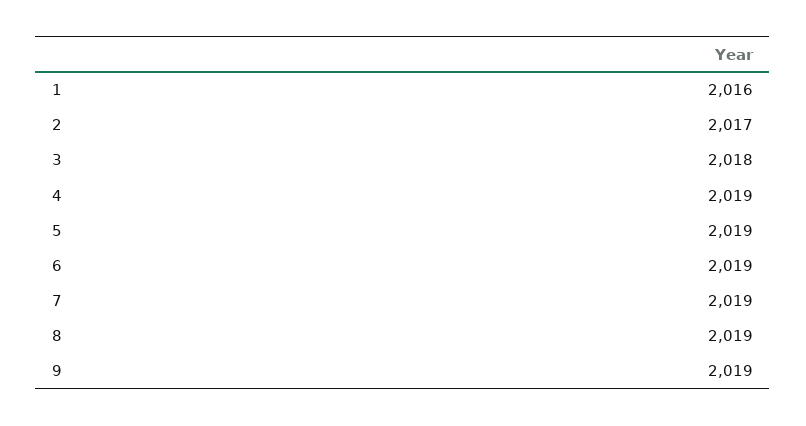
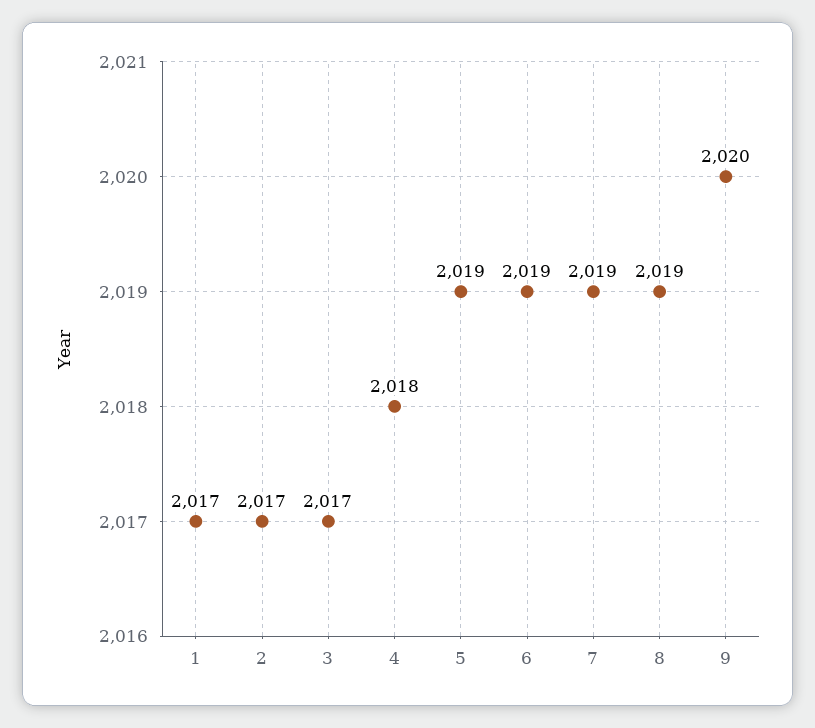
  {
-   "1": 2016,
+   "1": 2017,
    "2": 2017,
-   "3": 2018,
+   "3": 2017,
-   "4": 2019,
+   "4": 2018,
    "5": 2019,
    "6": 2019,
    "7": 2019,
    "8": 2019,
-   "9": 2019
+   "9": 2020
  }

